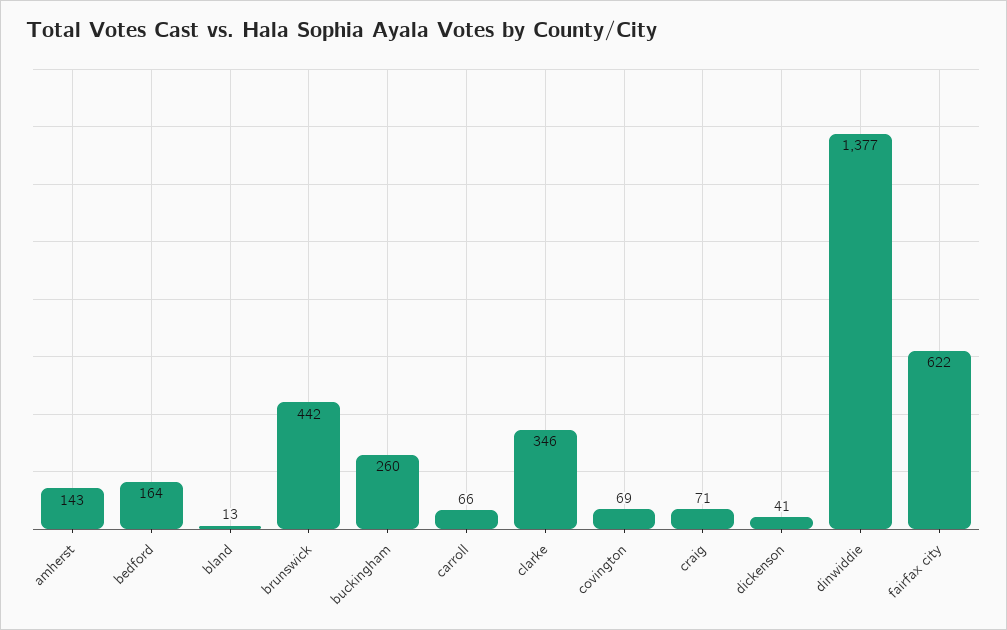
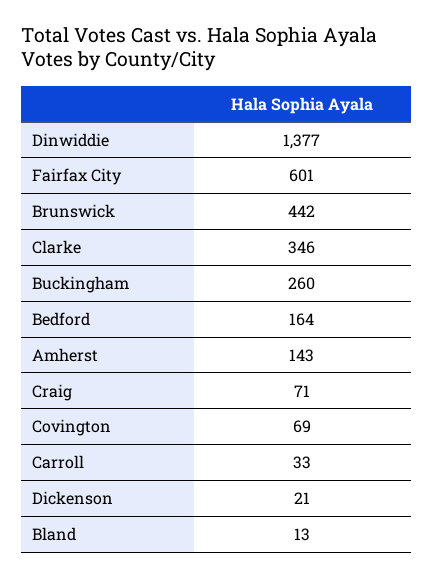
  {
    "amherst": 143,
    "bedford": 164,
    "bland": 13,
    "brunswick": 442,
    "buckingham": 260,
-   "carroll": 66,
+   "carroll": 33,
    "clarke": 346,
    "covington": 69,
    "craig": 71,
-   "dickenson": 41,
+   "dickenson": 21,
    "dinwiddie": 1377,
-   "fairfax city": 622
+   "fairfax city": 601
  }

